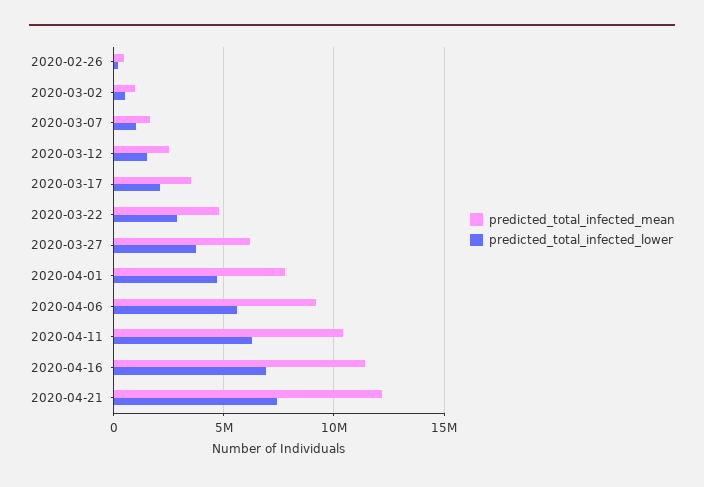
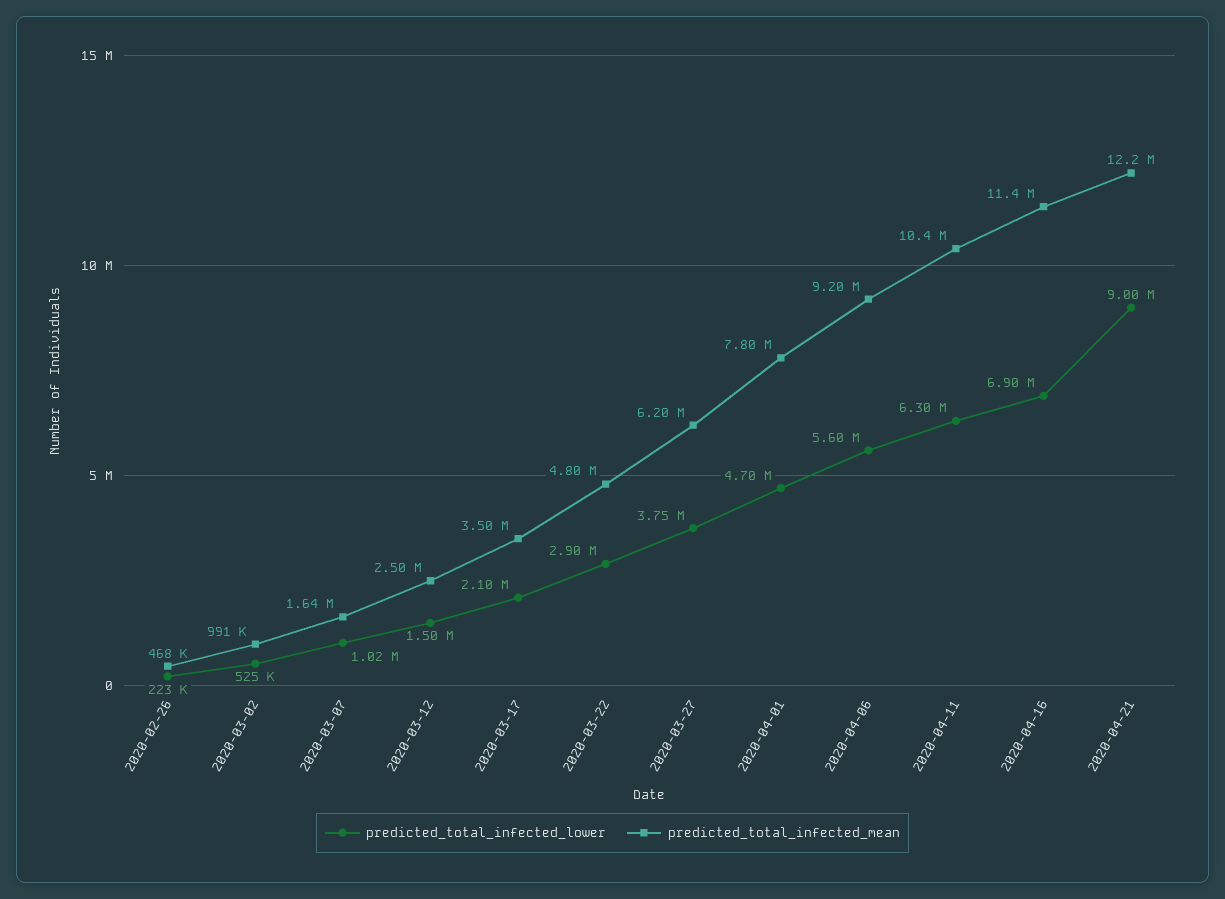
  {
    "predicted_total_infected_mean": {
      "2020-02-26": 468000,
      "2020-03-02": 991000,
      "2020-03-07": 1640000,
      "2020-03-12": 2500000,
      "2020-03-17": 3500000,
      "2020-03-22": 4800000,
      "2020-03-27": 6200000,
      "2020-04-01": 7800000,
      "2020-04-06": 9200000,
      "2020-04-11": 10400000,
      "2020-04-16": 11400000,
      "2020-04-21": 12200000
    },
    "predicted_total_infected_lower": {
      "2020-02-26": 223000,
      "2020-03-02": 525000,
      "2020-03-07": 1020000,
      "2020-03-12": 1500000,
      "2020-03-17": 2100000,
      "2020-03-22": 2900000,
      "2020-03-27": 3750000,
      "2020-04-01": 4700000,
      "2020-04-06": 5600000,
      "2020-04-11": 6300000,
      "2020-04-16": 6900000,
-     "2020-04-21": 7500000
+     "2020-04-21": 9000000
    }
  }

